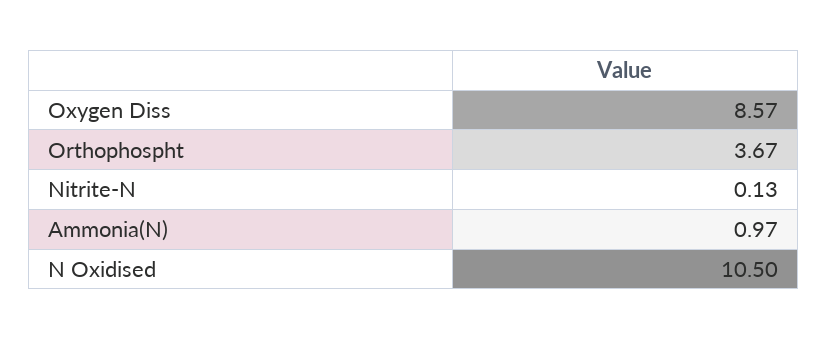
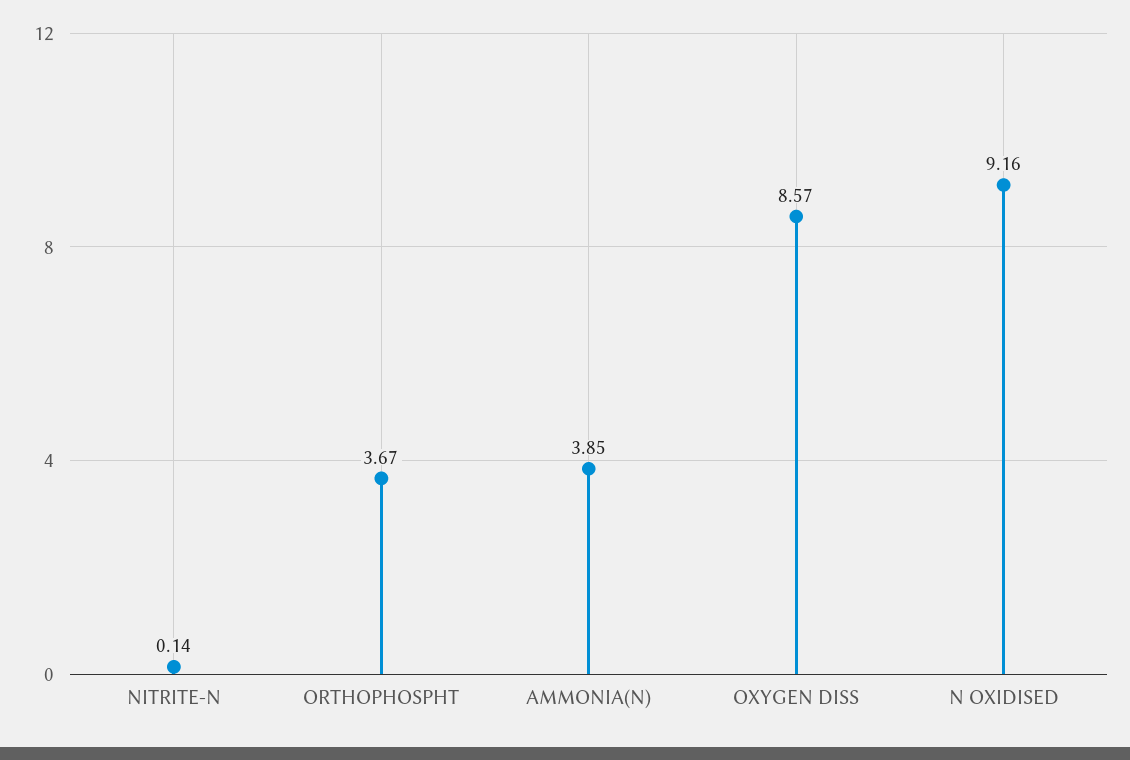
  {
    "Oxygen Diss": 8.57,
    "Orthophospht": 3.67,
-   "Nitrite-N": 0.13,
+   "Nitrite-N": 0.14,
-   "Ammonia(N)": 0.97,
+   "Ammonia(N)": 3.85,
-   "N Oxidised": 10.5
+   "N Oxidised": 9.16
  }

